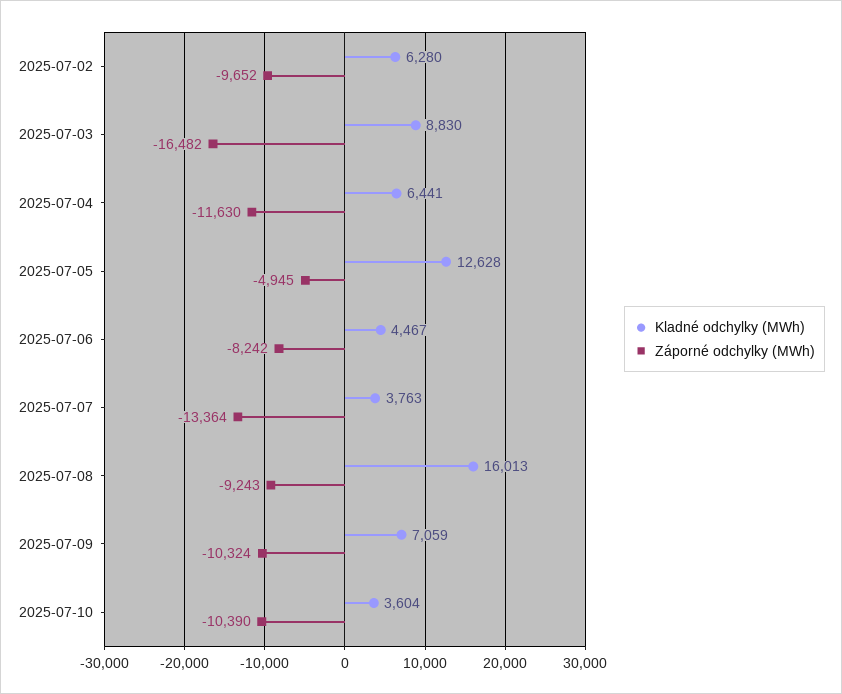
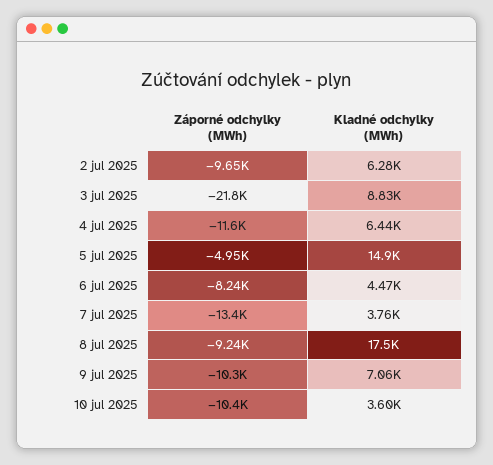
  {
    "Kladné odchylky (MWh)": {
      "2025-07-02": 6280,
      "2025-07-03": 8830,
      "2025-07-04": 6441,
-     "2025-07-05": 12628,
+     "2025-07-05": 14900,
      "2025-07-06": 4467,
      "2025-07-07": 3763,
-     "2025-07-08": 16013,
+     "2025-07-08": 17500,
      "2025-07-09": 7059,
      "2025-07-10": 3604
    },
    "Záporné odchylky (MWh)": {
      "2025-07-02": -9652,
-     "2025-07-03": -16482,
+     "2025-07-03": -21800,
      "2025-07-04": -11630,
      "2025-07-05": -4945,
      "2025-07-06": -8242,
      "2025-07-07": -13364,
      "2025-07-08": -9243,
      "2025-07-09": -10324,
      "2025-07-10": -10390
    }
  }

